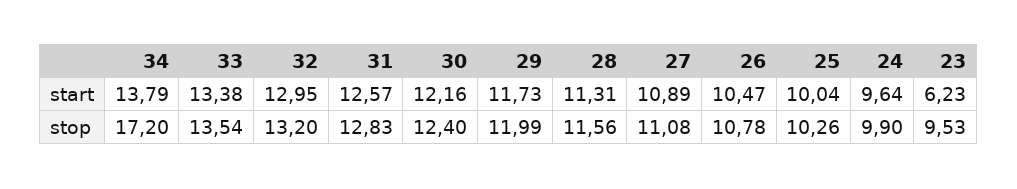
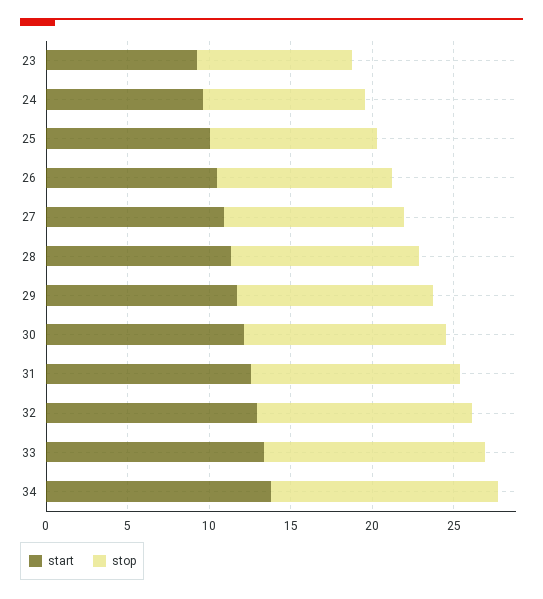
  {
    "start": {
      "34": 13.79,
      "33": 13.38,
      "32": 12.95,
      "31": 12.57,
      "30": 12.16,
      "29": 11.73,
      "28": 11.31,
      "27": 10.89,
      "26": 10.47,
      "25": 10.04,
      "24": 9.64,
-     "23": 6.23
+     "23": 9
    },
    "stop": {
-     "34": 17.2,
+     "34": 14,
      "33": 13.54,
      "32": 13.2,
      "31": 12.83,
      "30": 12.4,
      "29": 11.99,
      "28": 11.56,
      "27": 11.08,
      "26": 10.78,
      "25": 10.26,
      "24": 9.9,
      "23": 9.53
    }
  }

